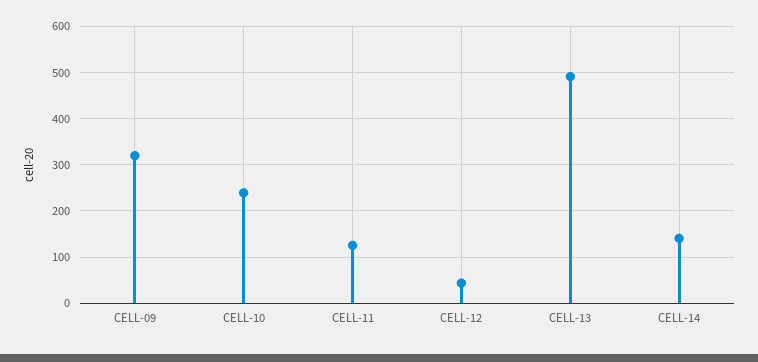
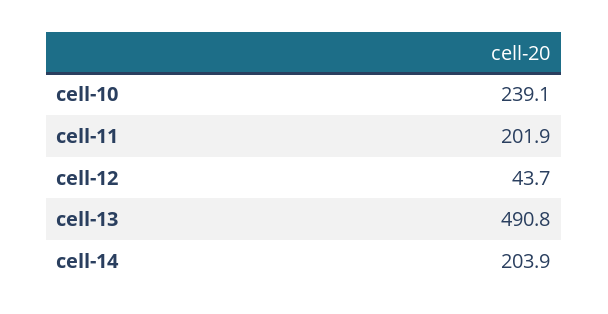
  {
-   "CELL-09": 320,
    "CELL-10": 239.1,
-   "CELL-11": 120,
+   "CELL-11": 201.9,
    "CELL-12": 43.7,
    "CELL-13": 490.8,
-   "CELL-14": 140
+   "CELL-14": 203.9
  }

